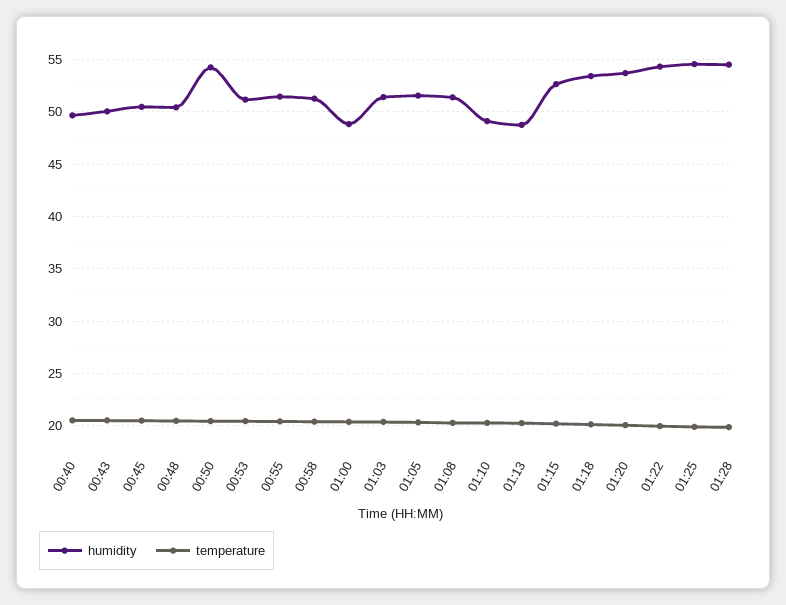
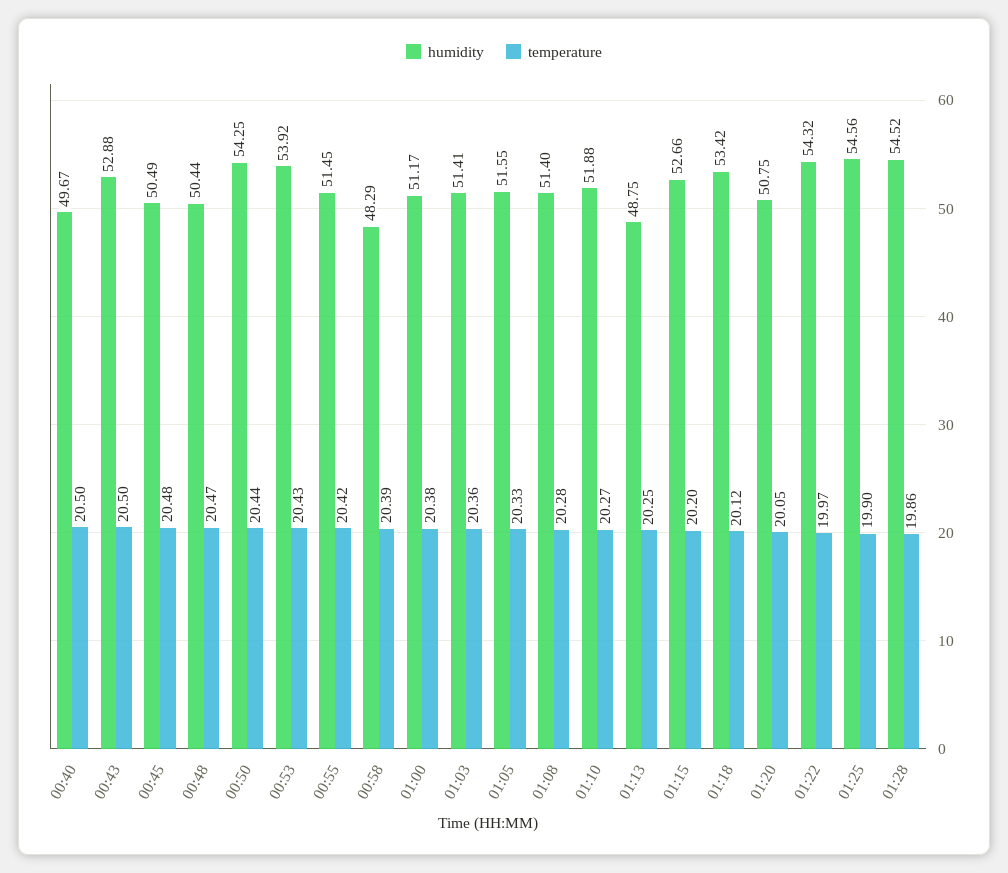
  {
    "humidity": {
      "00:40": 49.67,
-     "00:43": 50,
+     "00:43": 52.88,
      "00:45": 50.49,
      "00:48": 50.44,
      "00:50": 54.25,
-     "00:53": 51,
+     "00:53": 53.92,
      "00:55": 51.45,
-     "00:58": 51,
+     "00:58": 48.29,
-     "01:00": 49,
+     "01:00": 51.17,
      "01:03": 51.41,
      "01:05": 51.55,
      "01:08": 51.4,
-     "01:10": 49,
+     "01:10": 51.88,
      "01:13": 48.75,
      "01:15": 52.66,
      "01:18": 53.42,
-     "01:20": 54,
+     "01:20": 50.75,
      "01:22": 54.32,
      "01:25": 54.56,
      "01:28": 54.52
    },
    "temperature": {
      "00:40": 20.5,
      "00:43": 20.5,
      "00:45": 20.48,
      "00:48": 20.47,
      "00:50": 20.44,
      "00:53": 20.43,
      "00:55": 20.42,
      "00:58": 20.39,
      "01:00": 20.38,
      "01:03": 20.36,
      "01:05": 20.33,
      "01:08": 20.28,
      "01:10": 20.27,
      "01:13": 20.25,
      "01:15": 20.2,
      "01:18": 20.12,
      "01:20": 20.05,
      "01:22": 19.97,
      "01:25": 19.9,
      "01:28": 19.86
    }
  }

